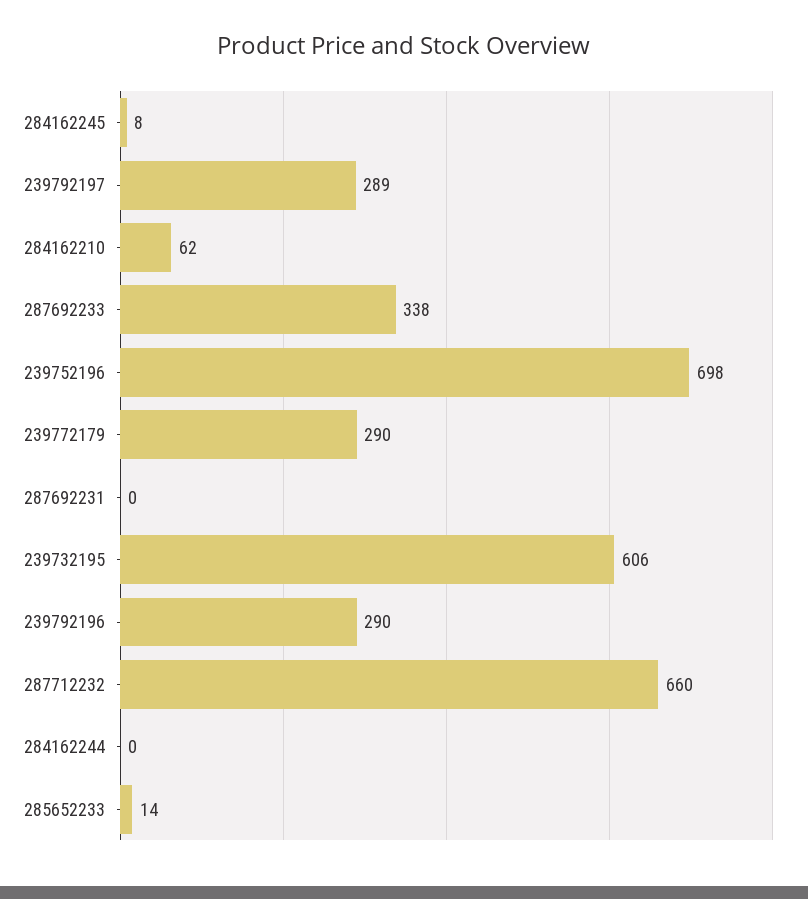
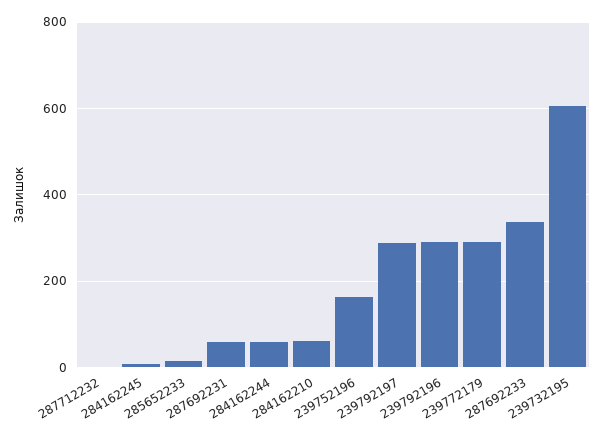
  {
    "284162245": 8,
    "239792197": 289,
    "284162210": 62,
    "287692233": 338,
-   "239752196": 698,
+   "239752196": 160,
    "239772179": 290,
-   "287692231": 0,
+   "287692231": 60,
    "239732195": 606,
    "239792196": 290,
-   "287712232": 660,
+   "287712232": 0,
-   "284162244": 0,
+   "284162244": 60,
    "285652233": 14
  }

